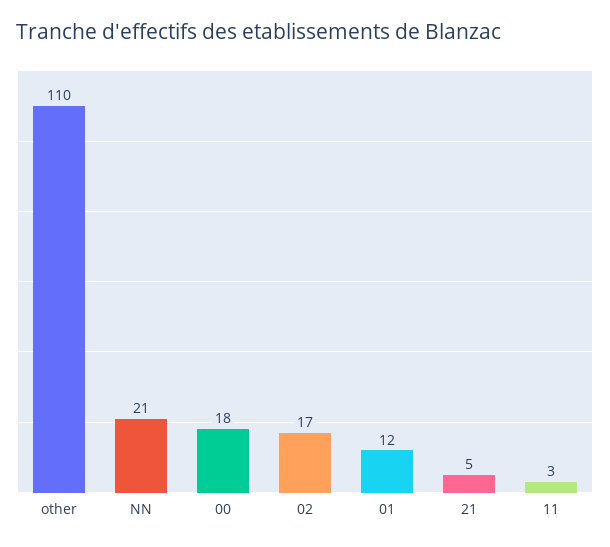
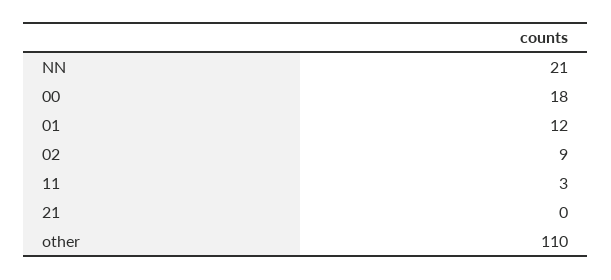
  {
    "other": 110,
    "NN": 21,
    "00": 18,
-   "02": 17,
+   "02": 9,
    "01": 12,
-   "21": 5,
+   "21": 0,
    "11": 3
  }

